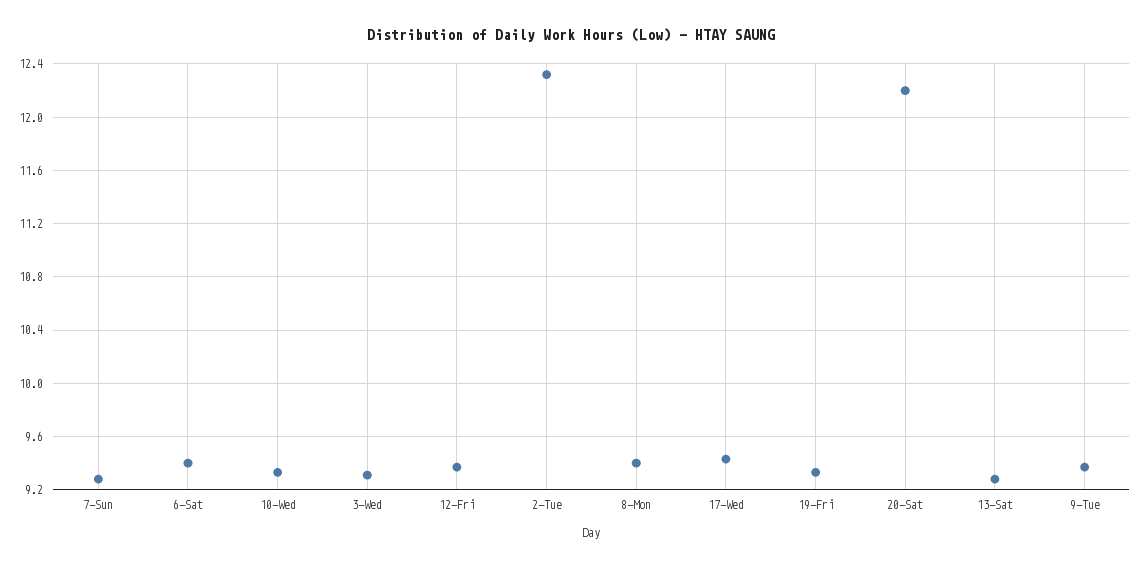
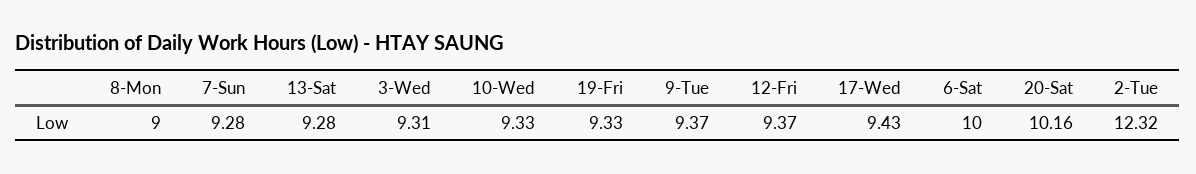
  {
    "7-Sun": 9.28,
-   "6-Sat": 9.4,
+   "6-Sat": 10,
    "10-Wed": 9.33,
    "3-Wed": 9.31,
    "12-Fri": 9.37,
    "2-Tue": 12.32,
-   "8-Mon": 9.4,
+   "8-Mon": 9,
    "17-Wed": 9.43,
    "19-Fri": 9.33,
-   "20-Sat": 12.2,
+   "20-Sat": 10.16,
    "13-Sat": 9.28,
    "9-Tue": 9.37
  }

